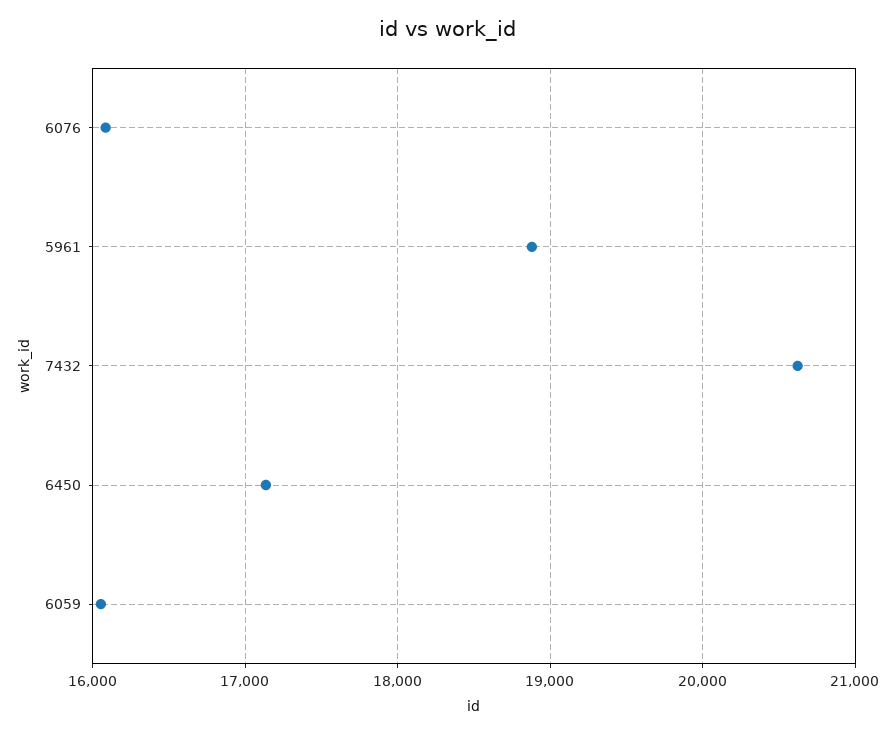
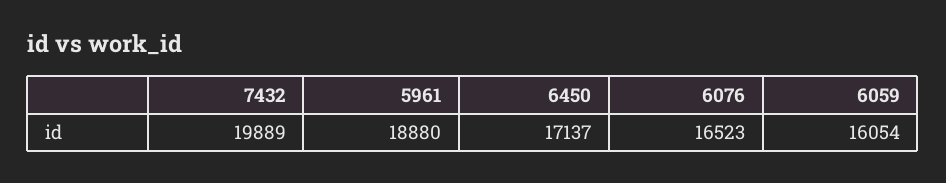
  {
-   "6076": 16100,
+   "6076": 16523,
    "5961": 18880,
-   "7432": 20600,
+   "7432": 19889,
    "6450": 17137,
    "6059": 16054
  }

